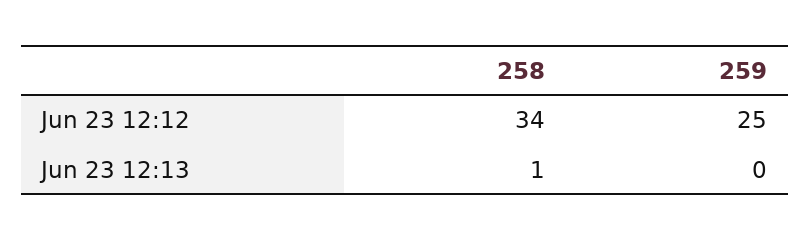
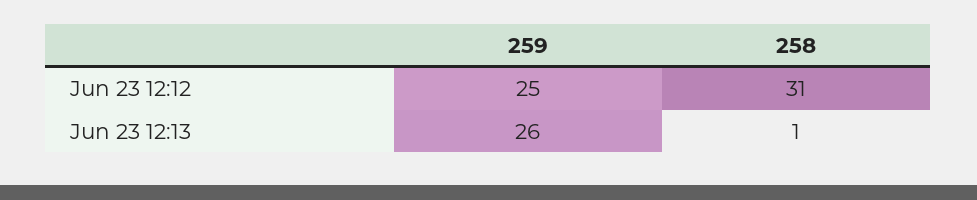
  {
    "258": {
-     "Jun 23 12:12": 34,
+     "Jun 23 12:12": 31,
      "Jun 23 12:13": 1
    },
    "259": {
      "Jun 23 12:12": 25,
-     "Jun 23 12:13": 0
+     "Jun 23 12:13": 26
    }
  }

